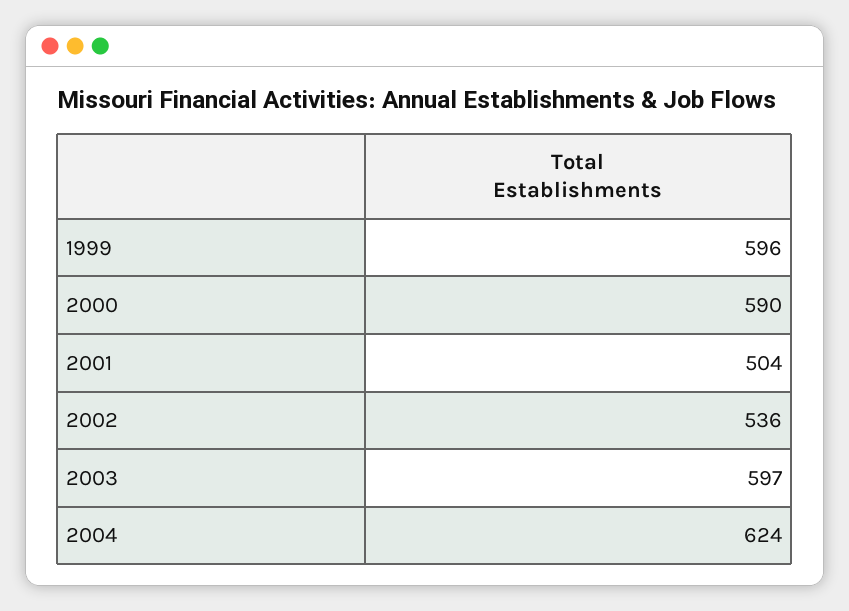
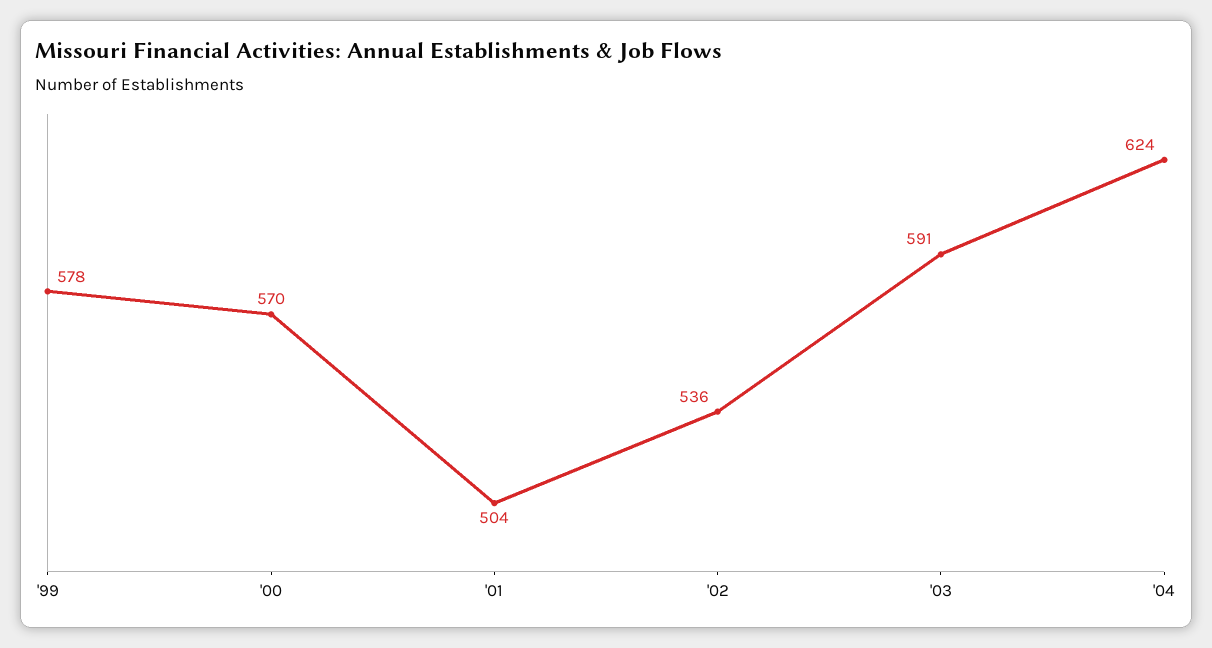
  {
-   "1999": 596,
+   "1999": 578,
-   "2000": 590,
+   "2000": 570,
    "2001": 504,
    "2002": 536,
-   "2003": 597,
+   "2003": 591,
    "2004": 624
  }

